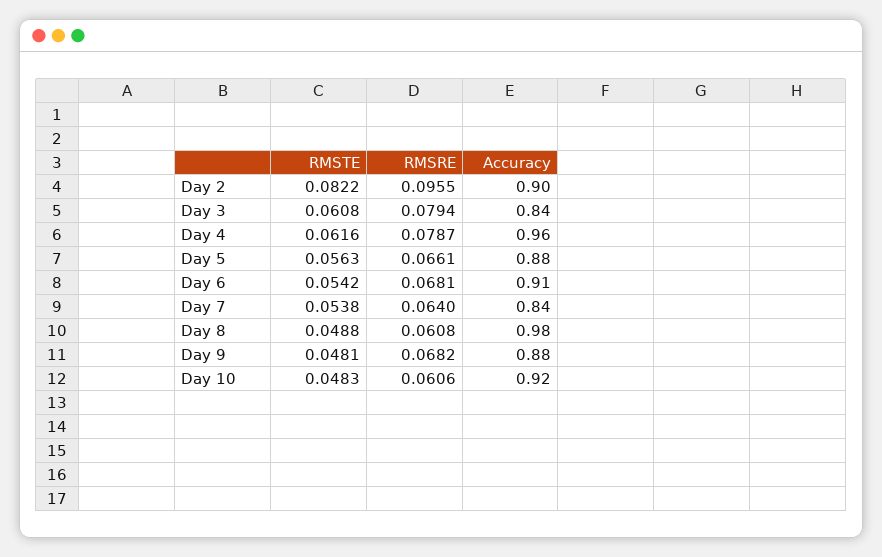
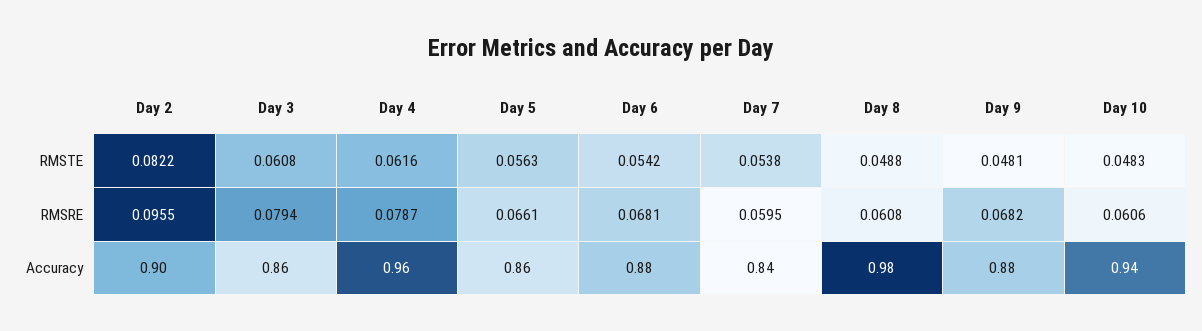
  {
    "RMSTE": {
      "Day 2": 0.0822,
      "Day 3": 0.0608,
      "Day 4": 0.0616,
      "Day 5": 0.0563,
      "Day 6": 0.0542,
      "Day 7": 0.0538,
      "Day 8": 0.0488,
      "Day 9": 0.0481,
      "Day 10": 0.0483
    },
    "RMSRE": {
      "Day 2": 0.0955,
      "Day 3": 0.0794,
      "Day 4": 0.0787,
      "Day 5": 0.0661,
      "Day 6": 0.0681,
-     "Day 7": 0.064,
+     "Day 7": 0.0595,
      "Day 8": 0.0608,
      "Day 9": 0.0682,
      "Day 10": 0.0606
    },
    "Accuracy": {
      "Day 2": 0.9,
-     "Day 3": 0.84,
+     "Day 3": 0.86,
      "Day 4": 0.96,
-     "Day 5": 0.88,
+     "Day 5": 0.86,
-     "Day 6": 0.91,
+     "Day 6": 0.88,
      "Day 7": 0.84,
      "Day 8": 0.98,
      "Day 9": 0.88,
-     "Day 10": 0.92
+     "Day 10": 0.94
    }
  }

